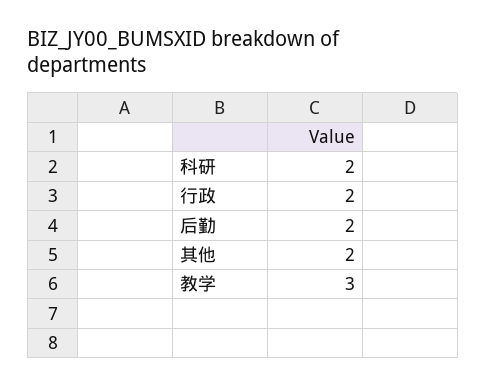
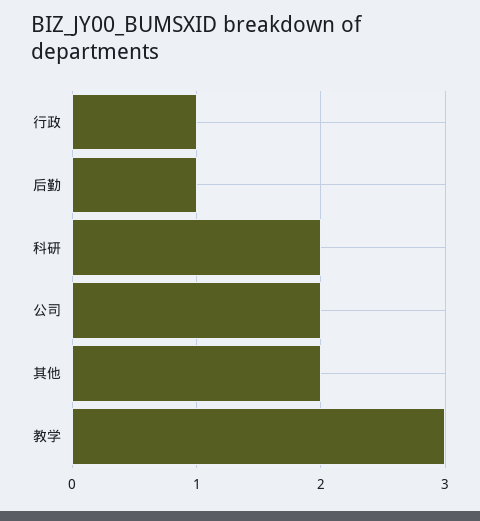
  {
    "科研": 2,
-   "行政": 2,
+   "行政": 1,
-   "后勤": 2,
+   "后勤": 1,
    "其他": 2,
-   "教学": 3
+   "教学": 3,
+   "公司": 2
  }

